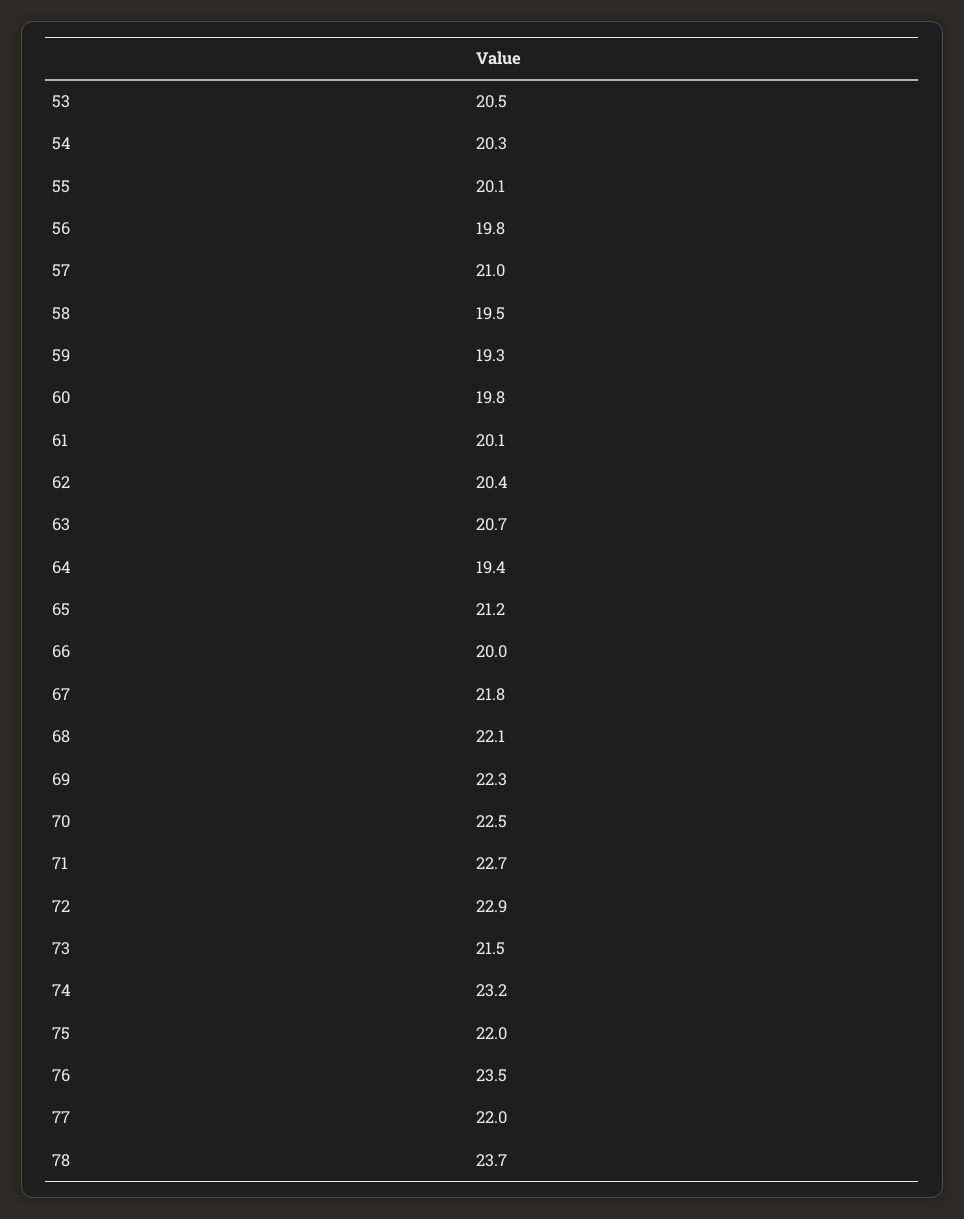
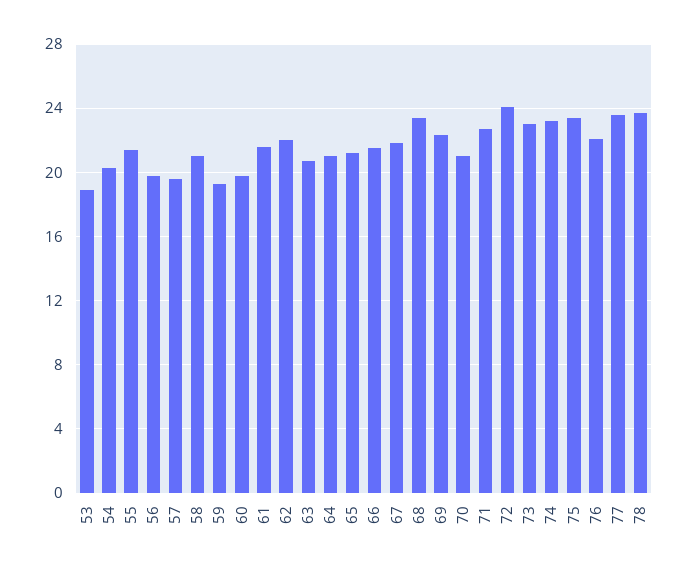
  {
-   "53": 20.5,
+   "53": 19,
    "54": 20.3,
-   "55": 20.1,
+   "55": 21.5,
    "56": 19.8,
-   "57": 21,
+   "57": 19.5,
-   "58": 19.5,
+   "58": 21,
    "59": 19.3,
    "60": 19.8,
-   "61": 20.1,
+   "61": 21.5,
-   "62": 20.4,
+   "62": 22,
    "63": 20.7,
-   "64": 19.4,
+   "64": 21,
    "65": 21.2,
-   "66": 20,
+   "66": 21.5,
    "67": 21.8,
-   "68": 22.1,
+   "68": 23.5,
    "69": 22.3,
-   "70": 22.5,
+   "70": 21,
    "71": 22.7,
-   "72": 22.9,
+   "72": 24,
-   "73": 21.5,
+   "73": 23,
    "74": 23.2,
-   "75": 22,
+   "75": 23.5,
-   "76": 23.5,
+   "76": 22,
-   "77": 22,
+   "77": 23.5,
    "78": 23.7
  }

